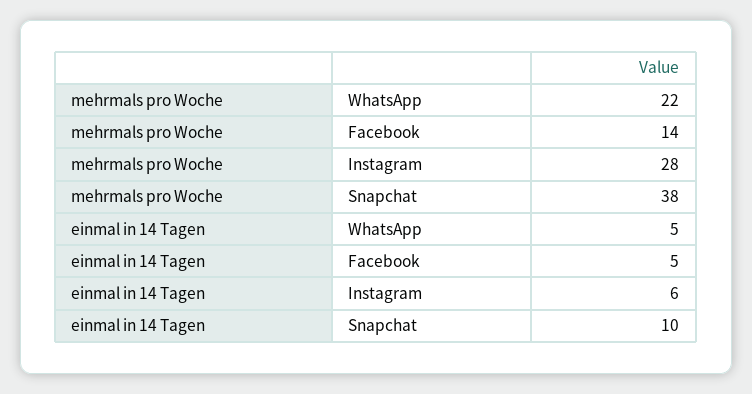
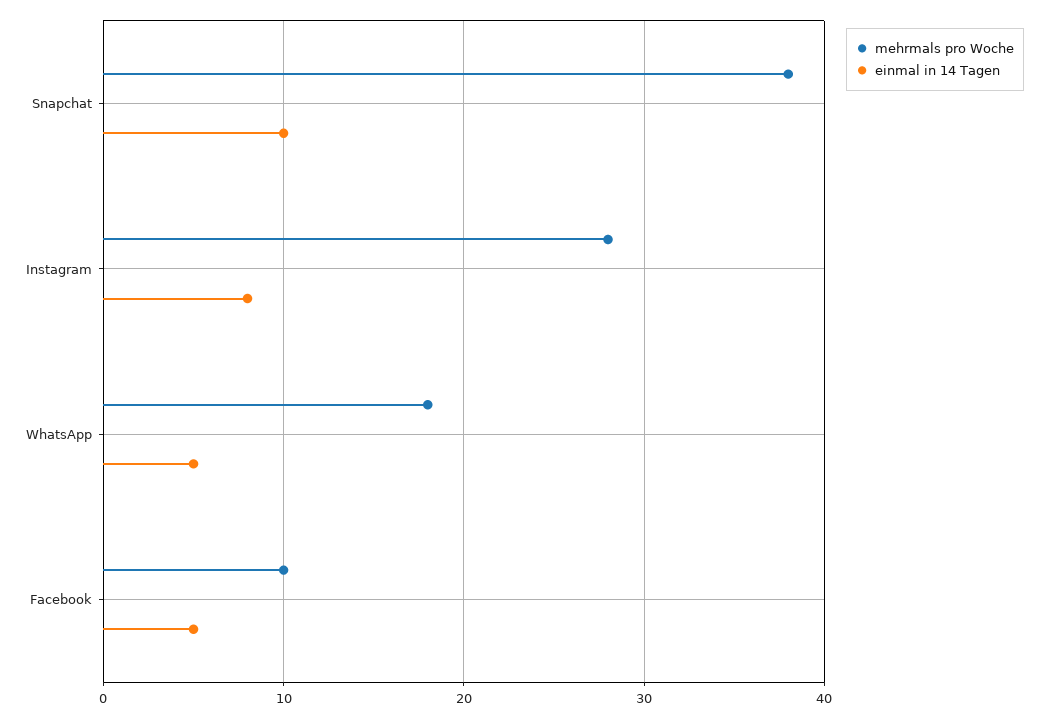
  {
    "mehrmals pro Woche": {
-     "WhatsApp": 22,
+     "WhatsApp": 18,
-     "Facebook": 14,
+     "Facebook": 10,
      "Instagram": 28,
      "Snapchat": 38
    },
    "einmal in 14 Tagen": {
      "WhatsApp": 5,
      "Facebook": 5,
-     "Instagram": 6,
+     "Instagram": 8,
      "Snapchat": 10
    }
  }

